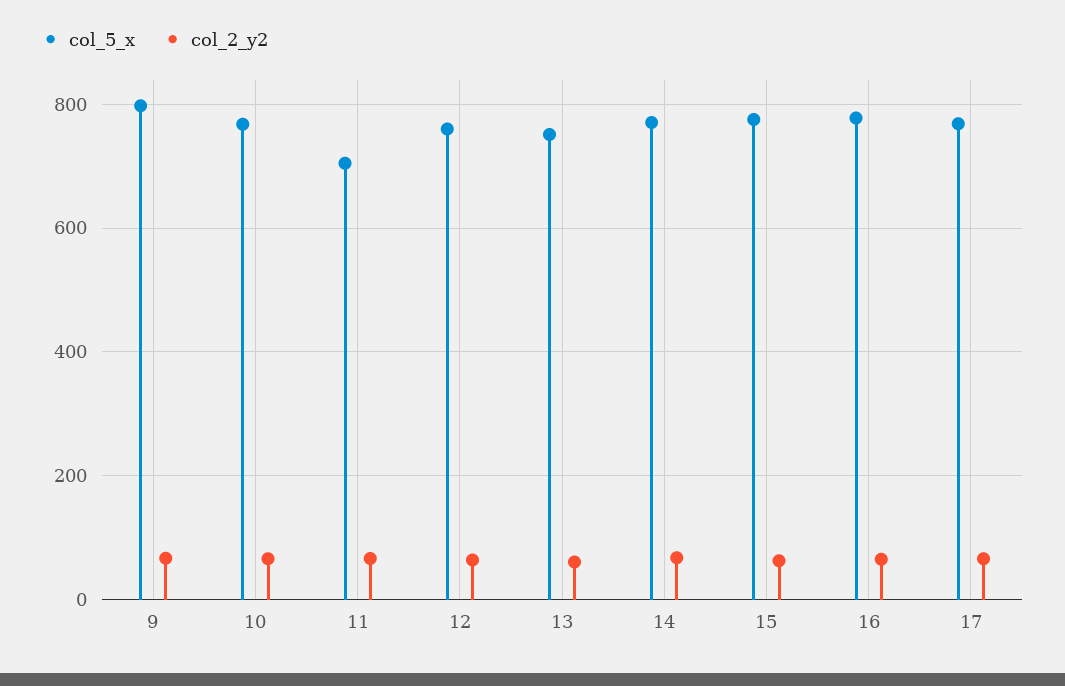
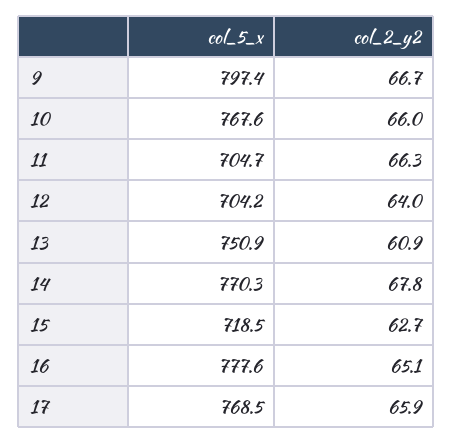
  {
    "col_5_x": {
      "9": 797.4,
      "10": 767.6,
      "11": 704.7,
-     "12": 760,
+     "12": 704.2,
      "13": 750.9,
      "14": 770.3,
-     "15": 780,
+     "15": 718.5,
      "16": 777.6,
      "17": 768.5
    },
    "col_2_y2": {
      "9": 66.7,
      "10": 66,
      "11": 66.3,
      "12": 64,
      "13": 60.9,
      "14": 67.8,
      "15": 62.7,
      "16": 65.1,
      "17": 65.9
    }
  }

